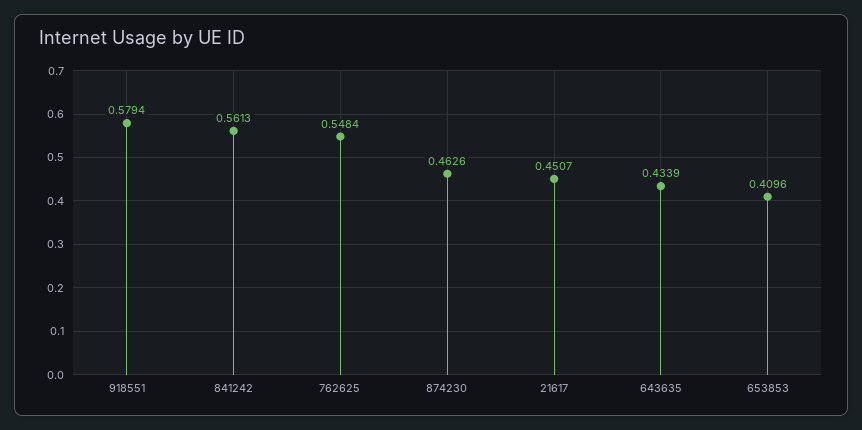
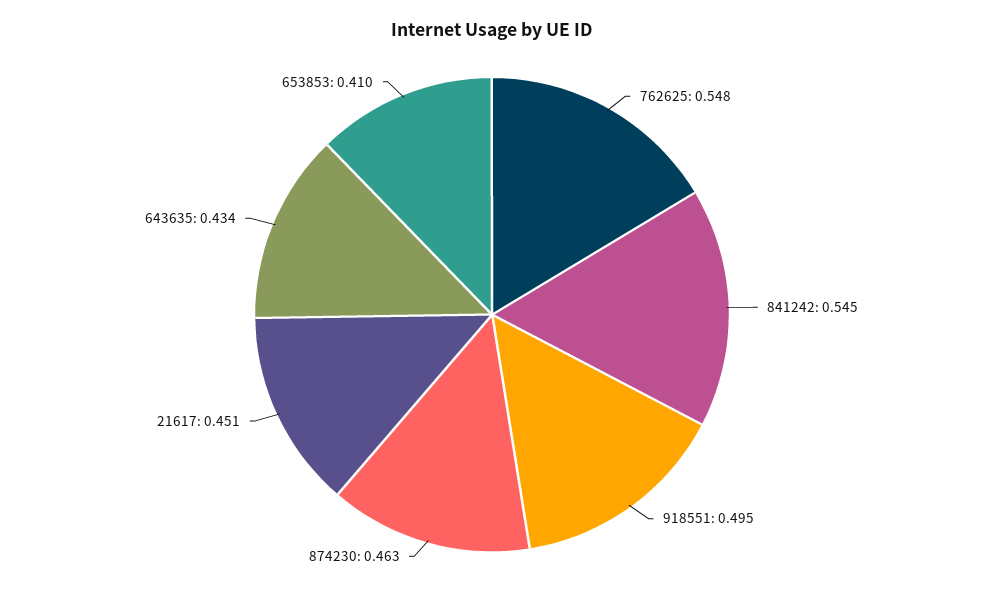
  {
-   "918551": 0.5794,
+   "918551": 0.495,
-   "841242": 0.5613,
+   "841242": 0.545,
    "762625": 0.5484,
    "874230": 0.4626,
    "21617": 0.4507,
    "643635": 0.4339,
    "653853": 0.4096
  }

